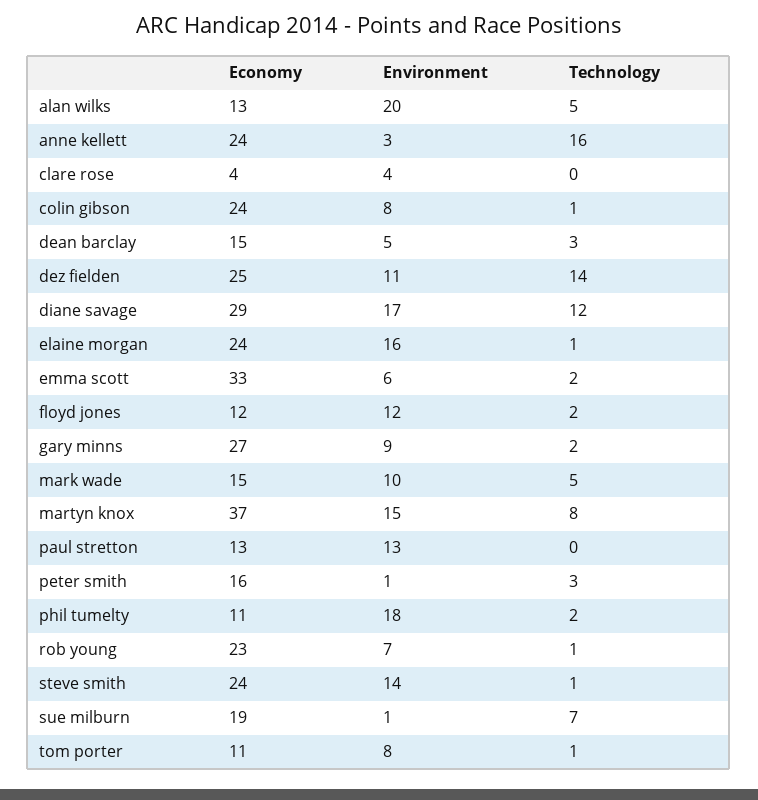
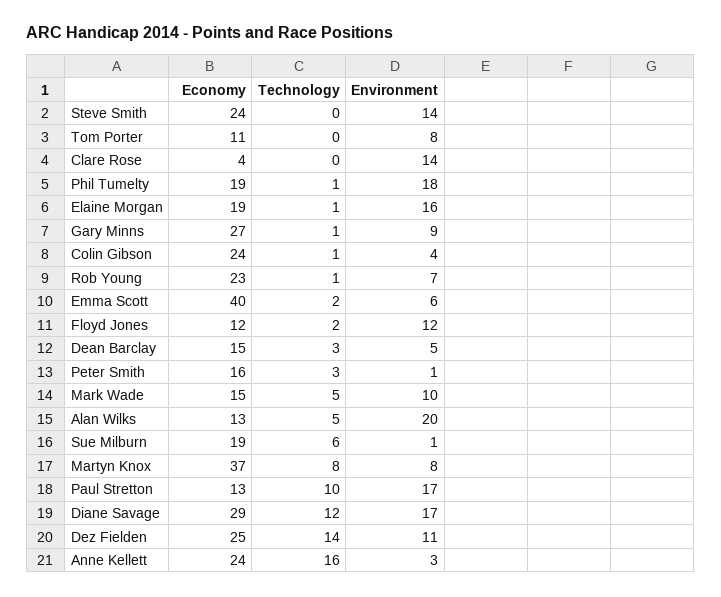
  {
    "Economy": {
      "alan wilks": 13,
      "anne kellett": 24,
      "clare rose": 4,
      "colin gibson": 24,
      "dean barclay": 15,
      "dez fielden": 25,
      "diane savage": 29,
-     "elaine morgan": 24,
+     "elaine morgan": 19,
-     "emma scott": 33,
+     "emma scott": 40,
      "floyd jones": 12,
      "gary minns": 27,
      "mark wade": 15,
      "martyn knox": 37,
      "paul stretton": 13,
      "peter smith": 16,
-     "phil tumelty": 11,
+     "phil tumelty": 19,
      "rob young": 23,
      "steve smith": 24,
      "sue milburn": 19,
      "tom porter": 11
    },
    "Environment": {
      "alan wilks": 20,
      "anne kellett": 3,
-     "clare rose": 4,
+     "clare rose": 14,
-     "colin gibson": 8,
+     "colin gibson": 4,
      "dean barclay": 5,
      "dez fielden": 11,
      "diane savage": 17,
      "elaine morgan": 16,
      "emma scott": 6,
      "floyd jones": 12,
      "gary minns": 9,
      "mark wade": 10,
-     "martyn knox": 15,
+     "martyn knox": 8,
-     "paul stretton": 13,
+     "paul stretton": 17,
      "peter smith": 1,
      "phil tumelty": 18,
      "rob young": 7,
      "steve smith": 14,
      "sue milburn": 1,
      "tom porter": 8
    },
    "Technology": {
      "alan wilks": 5,
      "anne kellett": 16,
      "clare rose": 0,
      "colin gibson": 1,
      "dean barclay": 3,
      "dez fielden": 14,
      "diane savage": 12,
      "elaine morgan": 1,
      "emma scott": 2,
      "floyd jones": 2,
-     "gary minns": 2,
+     "gary minns": 1,
      "mark wade": 5,
      "martyn knox": 8,
-     "paul stretton": 0,
+     "paul stretton": 10,
      "peter smith": 3,
-     "phil tumelty": 2,
+     "phil tumelty": 1,
      "rob young": 1,
-     "steve smith": 1,
+     "steve smith": 0,
-     "sue milburn": 7,
+     "sue milburn": 6,
-     "tom porter": 1
+     "tom porter": 0
    }
  }

